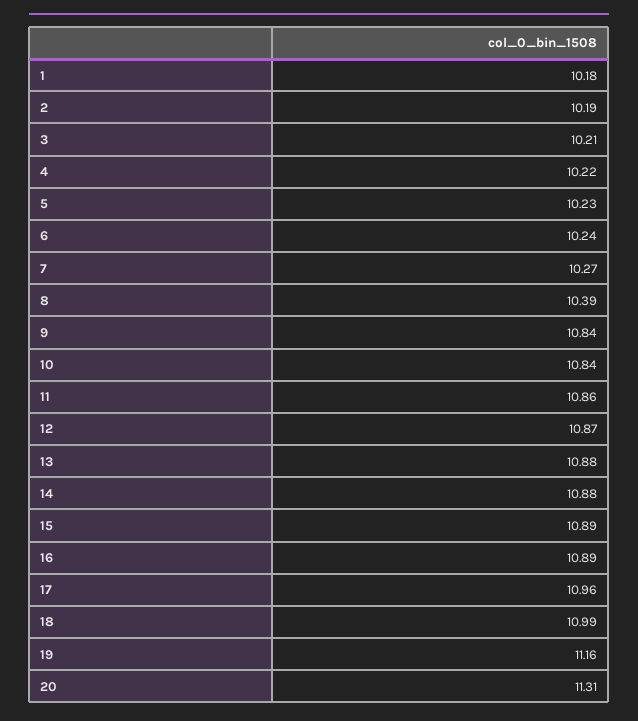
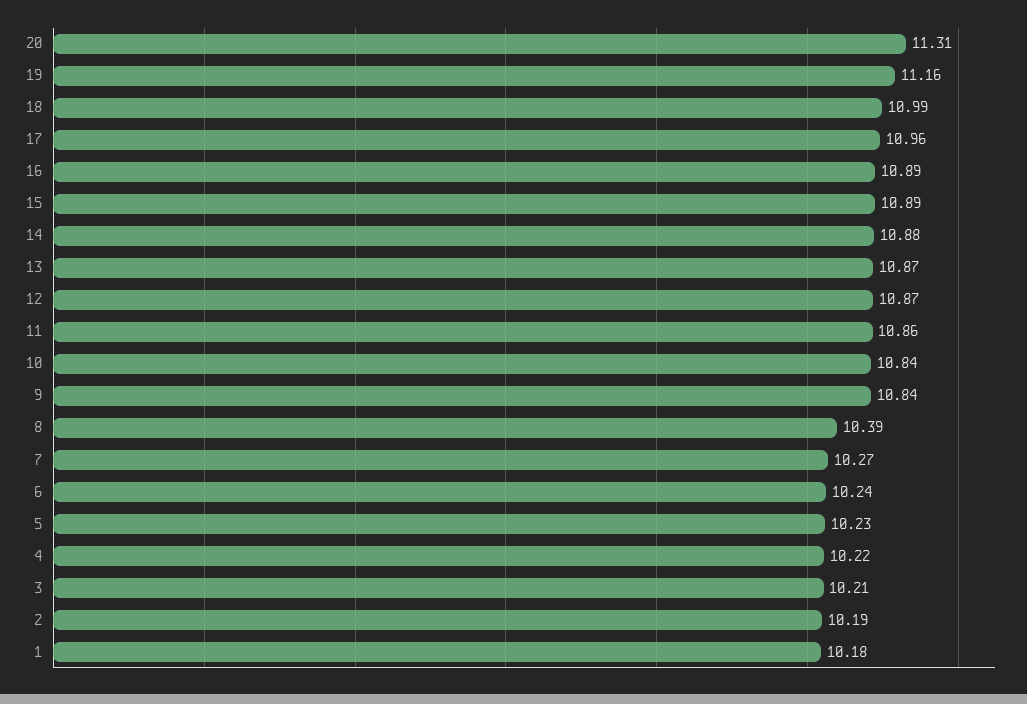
  {
    "1": 10.18,
    "2": 10.19,
    "3": 10.21,
    "4": 10.22,
    "5": 10.23,
    "6": 10.24,
    "7": 10.27,
    "8": 10.39,
    "9": 10.84,
    "10": 10.84,
    "11": 10.86,
    "12": 10.87,
-   "13": 10.88,
+   "13": 10.87,
    "14": 10.88,
    "15": 10.89,
    "16": 10.89,
    "17": 10.96,
    "18": 10.99,
    "19": 11.16,
    "20": 11.31
  }

